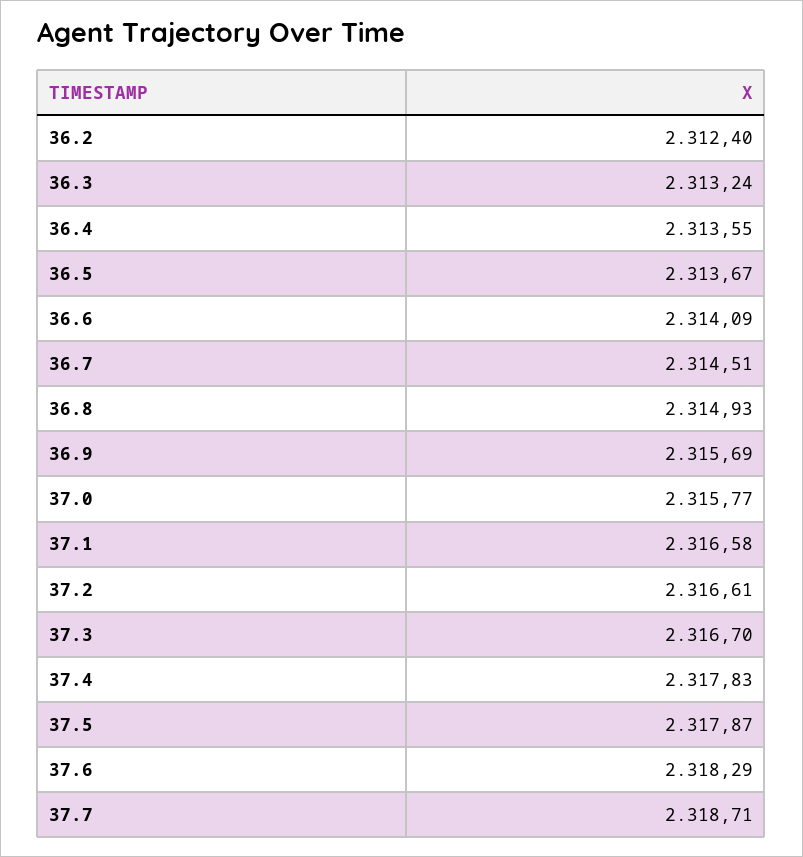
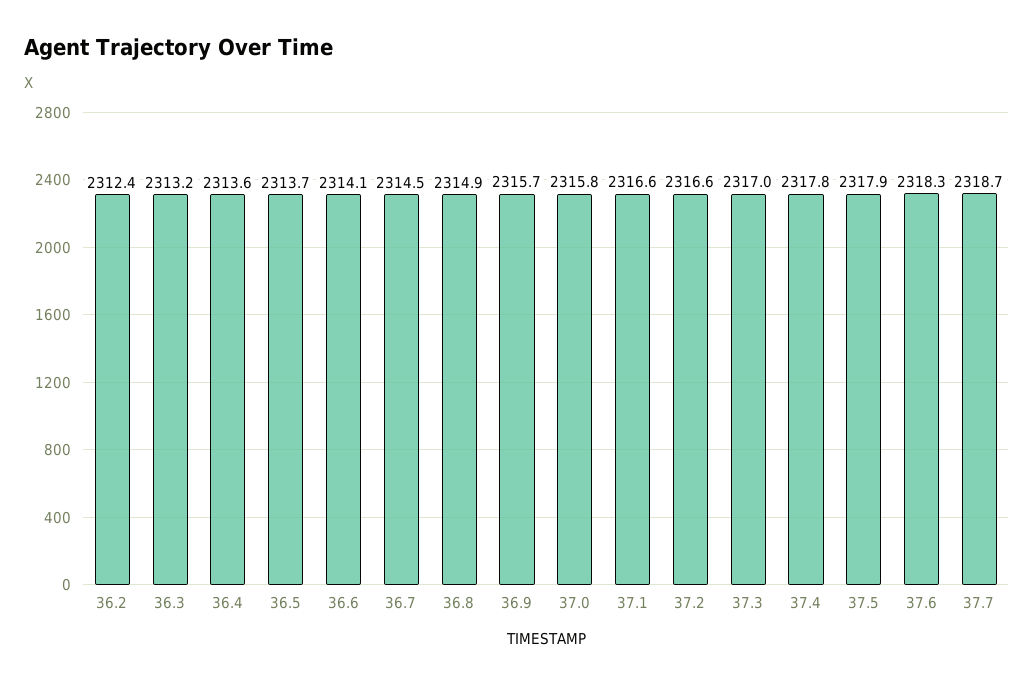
  {
    "36.2": 2312.4,
    "36.3": 2313.24,
    "36.4": 2313.55,
    "36.5": 2313.67,
    "36.6": 2314.09,
    "36.7": 2314.51,
    "36.8": 2314.93,
    "36.9": 2315.69,
    "37.0": 2315.77,
    "37.1": 2316.58,
    "37.2": 2316.61,
-   "37.3": 2316.7,
+   "37.3": 2317,
    "37.4": 2317.83,
    "37.5": 2317.87,
    "37.6": 2318.29,
    "37.7": 2318.71
  }

